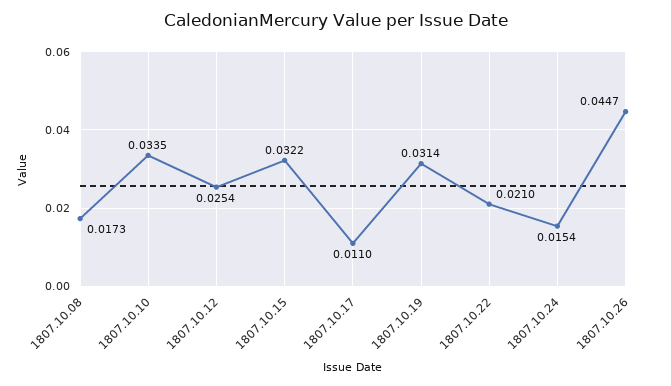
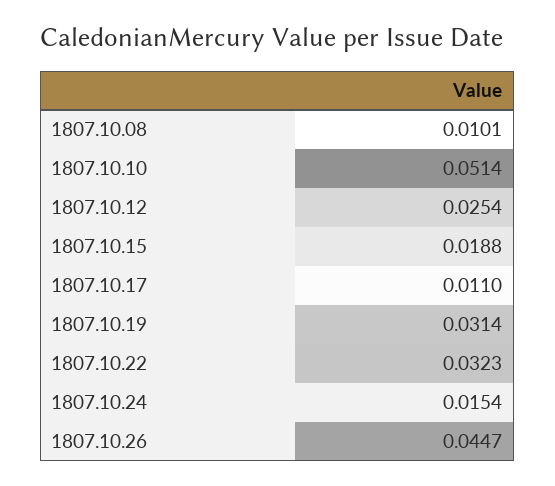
  {
-   "1807.10.08": 0.0173,
+   "1807.10.08": 0.0101,
-   "1807.10.10": 0.0335,
+   "1807.10.10": 0.0514,
    "1807.10.12": 0.0254,
-   "1807.10.15": 0.0322,
+   "1807.10.15": 0.0188,
    "1807.10.17": 0.011,
    "1807.10.19": 0.0314,
-   "1807.10.22": 0.021,
+   "1807.10.22": 0.0323,
    "1807.10.24": 0.0154,
    "1807.10.26": 0.0447
  }

